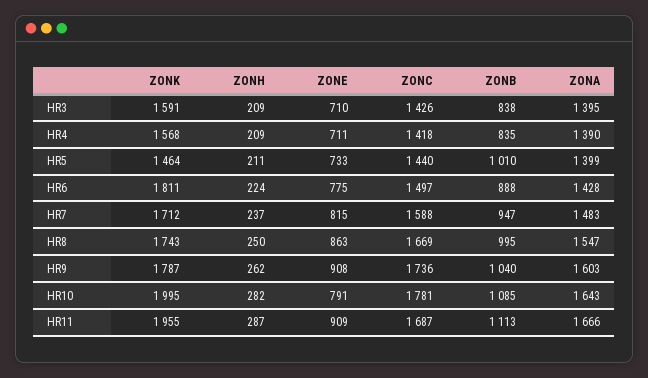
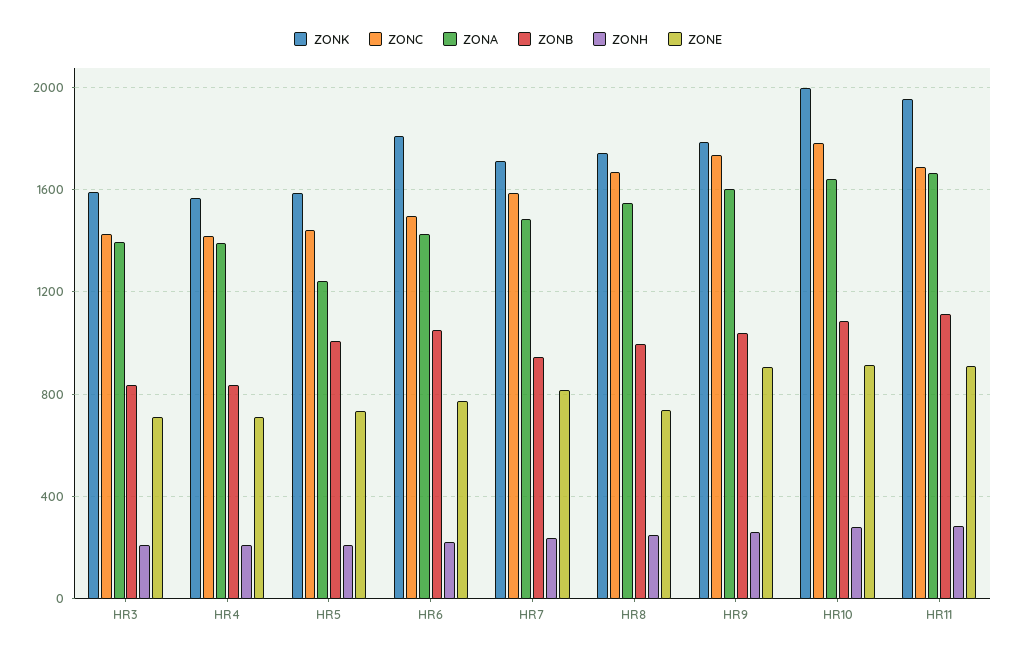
  {
    "ZONK": {
      "HR3": 1591,
      "HR4": 1568,
-     "HR5": 1464,
+     "HR5": 1600,
      "HR6": 1811,
      "HR7": 1712,
      "HR8": 1743,
      "HR9": 1787,
      "HR10": 1995,
      "HR11": 1955
    },
    "ZONH": {
      "HR3": 209,
      "HR4": 209,
      "HR5": 211,
      "HR6": 224,
      "HR7": 237,
      "HR8": 250,
      "HR9": 262,
      "HR10": 282,
      "HR11": 287
    },
    "ZONE": {
      "HR3": 710,
      "HR4": 711,
      "HR5": 733,
      "HR6": 775,
      "HR7": 815,
-     "HR8": 863,
+     "HR8": 750,
      "HR9": 908,
-     "HR10": 791,
+     "HR10": 900,
      "HR11": 909
    },
    "ZONC": {
      "HR3": 1426,
      "HR4": 1418,
      "HR5": 1440,
      "HR6": 1497,
      "HR7": 1588,
      "HR8": 1669,
      "HR9": 1736,
      "HR10": 1781,
      "HR11": 1687
    },
    "ZONB": {
      "HR3": 838,
      "HR4": 835,
      "HR5": 1010,
-     "HR6": 888,
+     "HR6": 1050,
      "HR7": 947,
      "HR8": 995,
      "HR9": 1040,
      "HR10": 1085,
      "HR11": 1113
    },
    "ZONA": {
      "HR3": 1395,
      "HR4": 1390,
-     "HR5": 1399,
+     "HR5": 1250,
      "HR6": 1428,
      "HR7": 1483,
      "HR8": 1547,
      "HR9": 1603,
      "HR10": 1643,
      "HR11": 1666
    }
  }

